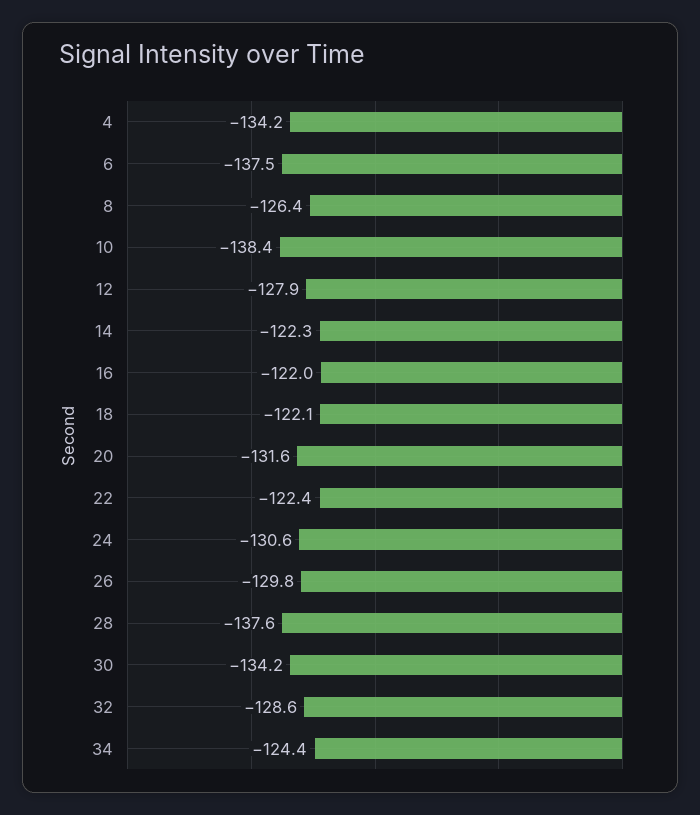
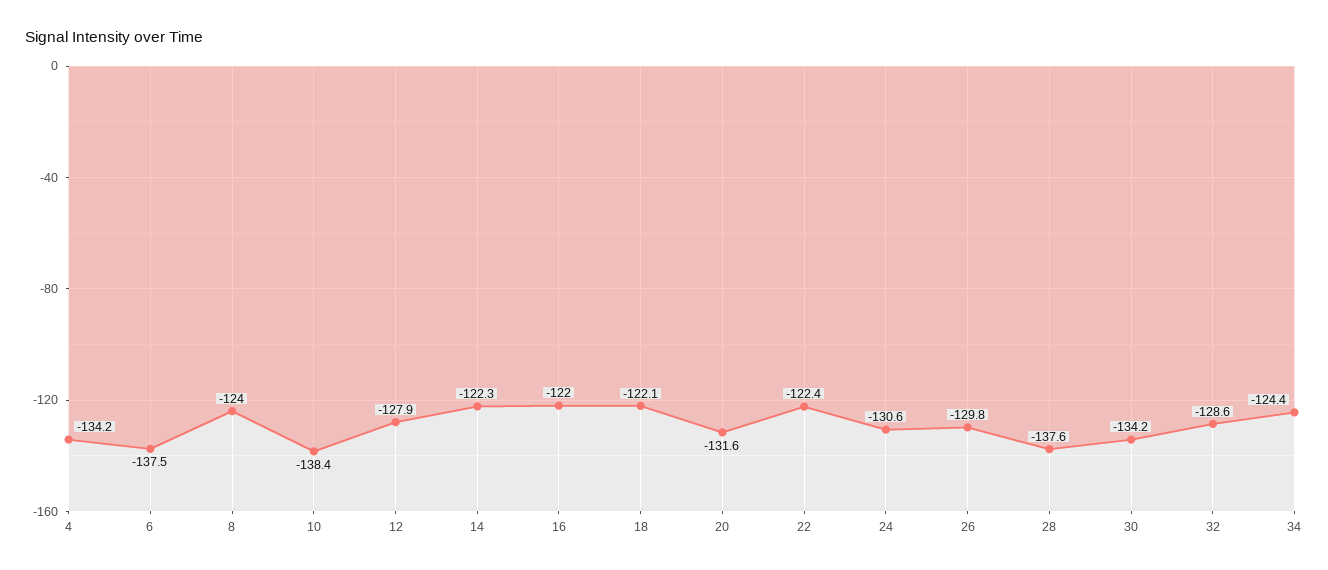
  {
    "4": -134.2,
    "6": -137.5,
-   "8": -126.4,
+   "8": -124,
    "10": -138.4,
    "12": -127.9,
    "14": -122.3,
    "16": -122,
    "18": -122.1,
    "20": -131.6,
    "22": -122.4,
    "24": -130.6,
    "26": -129.8,
    "28": -137.6,
    "30": -134.2,
    "32": -128.6,
    "34": -124.4
  }

